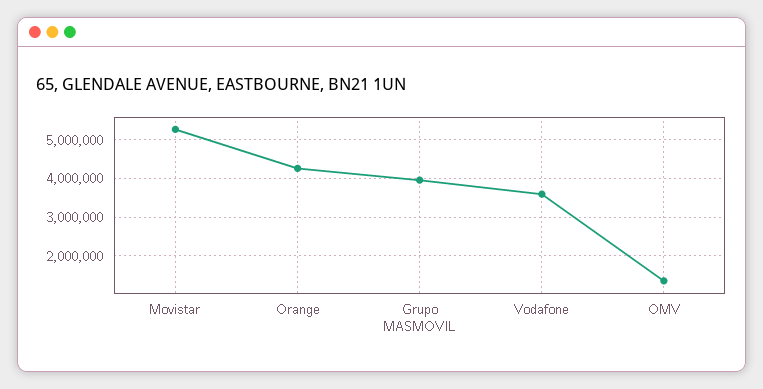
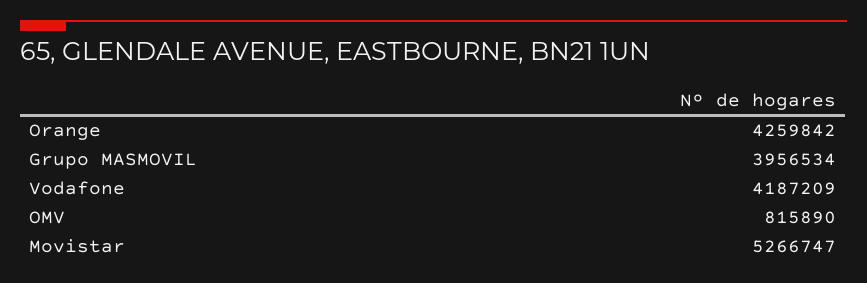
  {
    "Movistar": 5266747,
    "Orange": 4259842,
    "Grupo MASMOVIL": 3956534,
-   "Vodafone": 3600000,
+   "Vodafone": 4187209,
-   "OMV": 1400000
+   "OMV": 815890
  }

